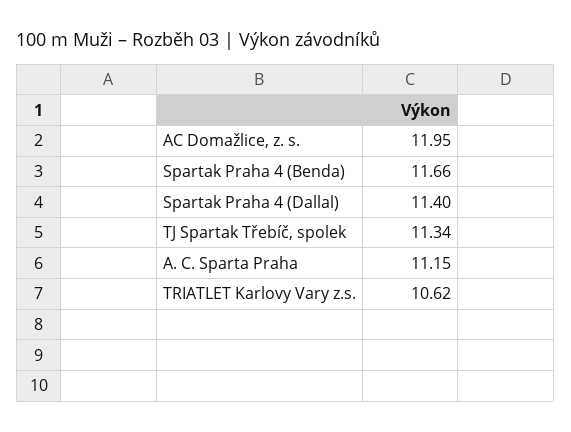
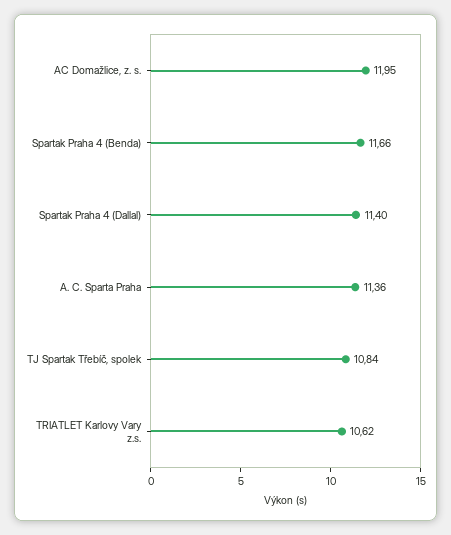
  {
    "AC Domažlice, z. s.": 11.95,
    "Spartak Praha 4 (Benda)": 11.66,
    "Spartak Praha 4 (Dallal)": 11.4,
-   "TJ Spartak Třebíč, spolek": 11.34,
+   "TJ Spartak Třebíč, spolek": 10.84,
-   "A. C. Sparta Praha": 11.15,
+   "A. C. Sparta Praha": 11.36,
    "TRIATLET Karlovy Vary z.s.": 10.62
  }

